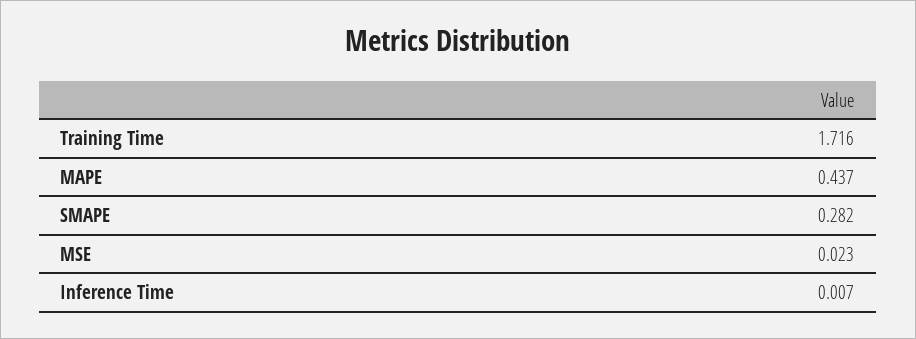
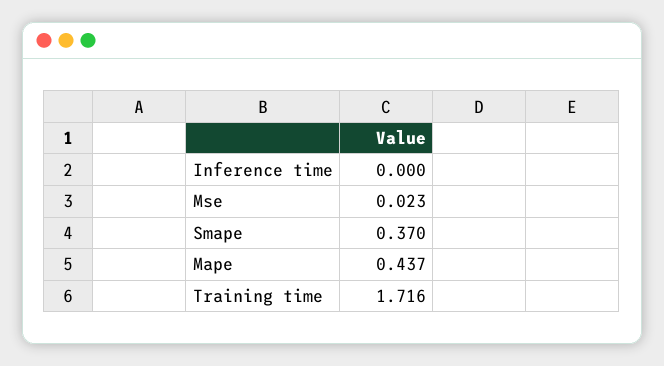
  {
    "Training Time": 1.716,
    "MAPE": 0.437,
-   "SMAPE": 0.282,
+   "SMAPE": 0.37,
    "MSE": 0.023,
-   "Inference Time": 0.007
+   "Inference Time": 0
  }

